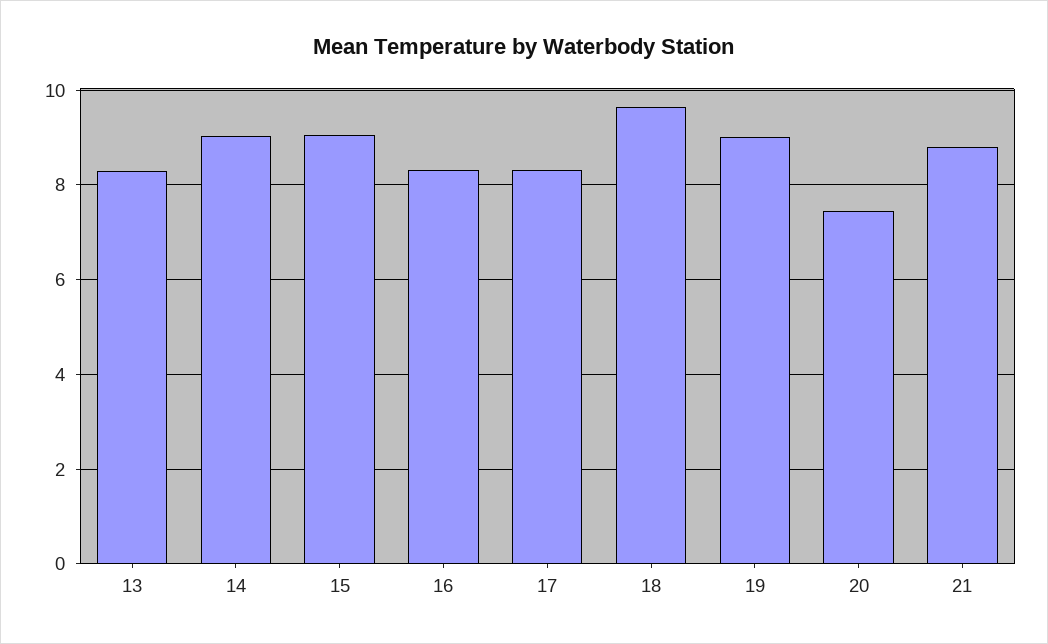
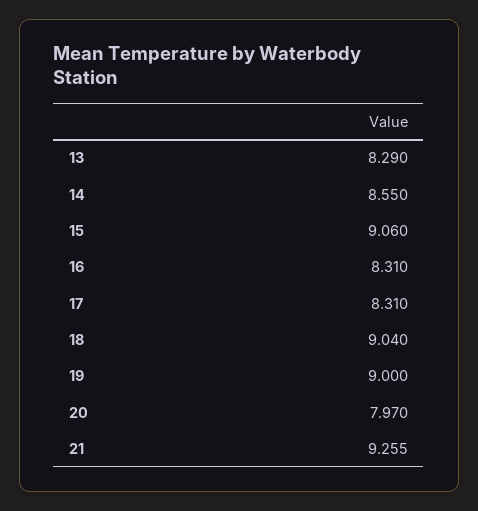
  {
    "13": 8.29,
-   "14": 9,
+   "14": 8.55,
    "15": 9.06,
    "16": 8.31,
    "17": 8.31,
-   "18": 9.6,
+   "18": 9.04,
    "19": 9,
-   "20": 7.4,
+   "20": 7.97,
-   "21": 8.8
+   "21": 9.255
  }

